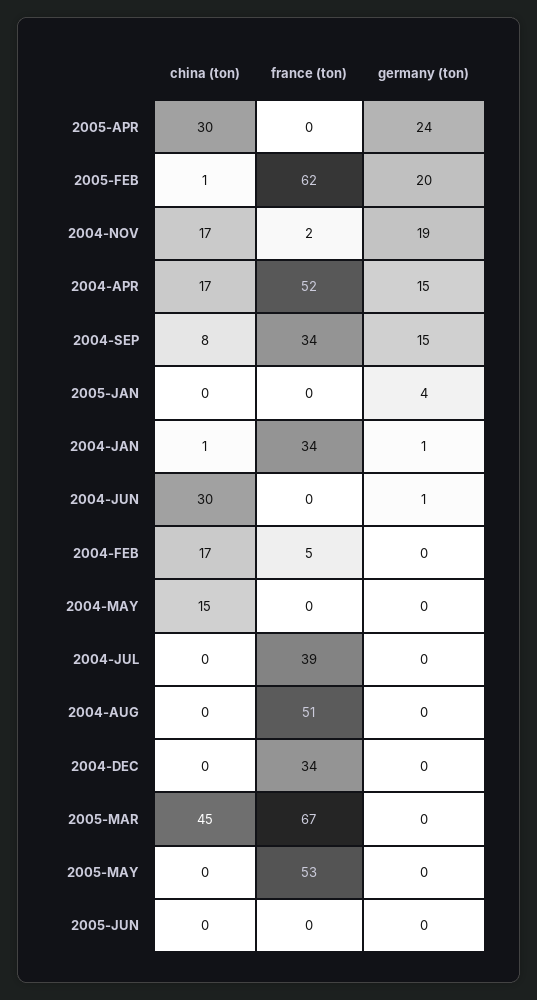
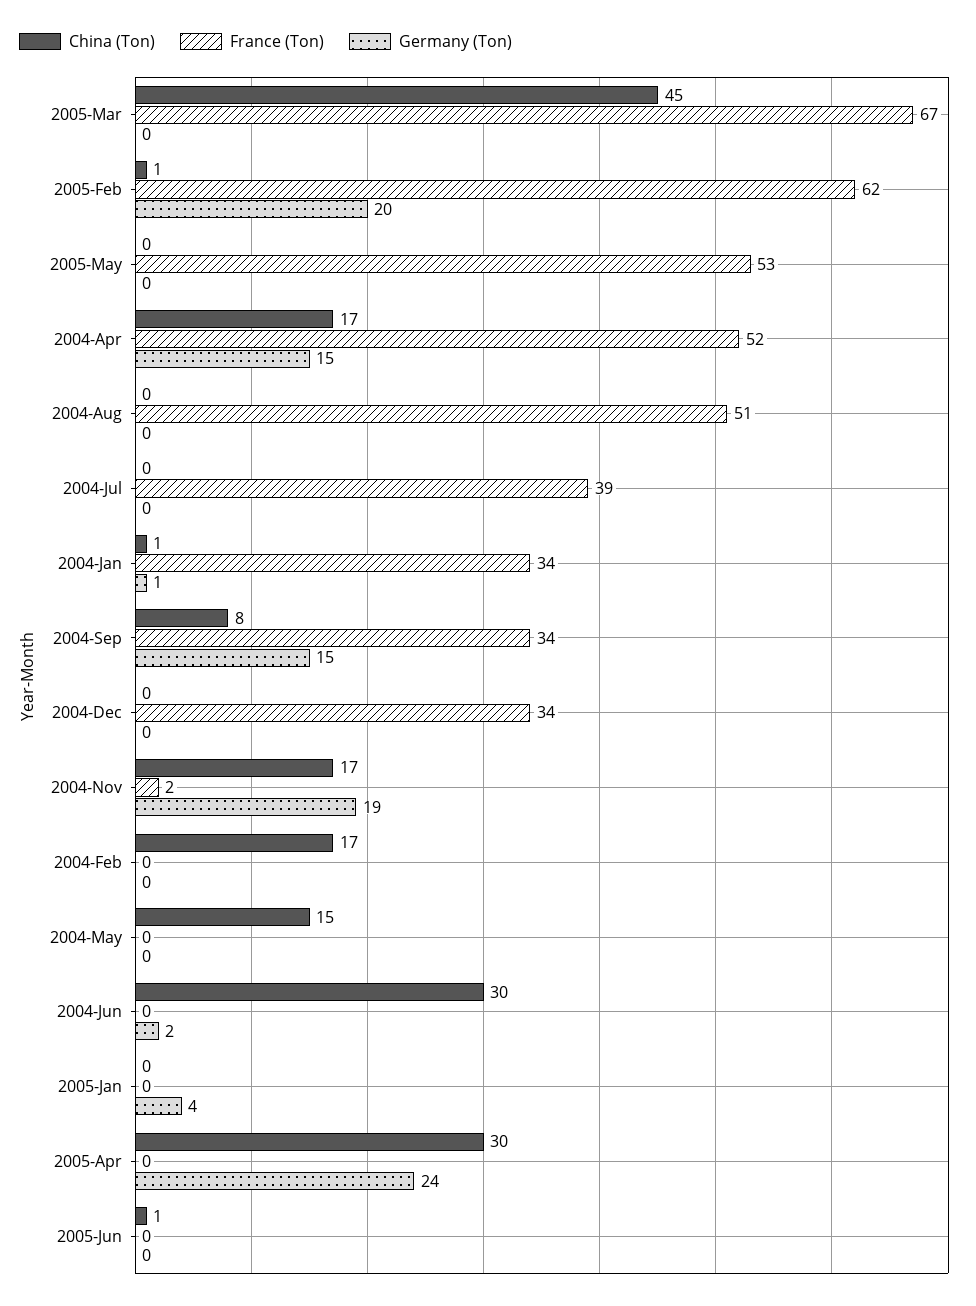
  {
    "china (ton)": {
      "2005-APR": 30,
      "2005-FEB": 1,
      "2004-NOV": 17,
      "2004-APR": 17,
      "2004-SEP": 8,
      "2005-JAN": 0,
      "2004-JAN": 1,
      "2004-JUN": 30,
      "2004-FEB": 17,
      "2004-MAY": 15,
      "2004-JUL": 0,
      "2004-AUG": 0,
      "2004-DEC": 0,
      "2005-MAR": 45,
      "2005-MAY": 0,
-     "2005-JUN": 0
+     "2005-JUN": 1
    },
    "france (ton)": {
      "2005-APR": 0,
      "2005-FEB": 62,
      "2004-NOV": 2,
      "2004-APR": 52,
      "2004-SEP": 34,
      "2005-JAN": 0,
      "2004-JAN": 34,
      "2004-JUN": 0,
-     "2004-FEB": 5,
+     "2004-FEB": 0,
      "2004-MAY": 0,
      "2004-JUL": 39,
      "2004-AUG": 51,
      "2004-DEC": 34,
      "2005-MAR": 67,
      "2005-MAY": 53,
      "2005-JUN": 0
    },
    "germany (ton)": {
      "2005-APR": 24,
      "2005-FEB": 20,
      "2004-NOV": 19,
      "2004-APR": 15,
      "2004-SEP": 15,
      "2005-JAN": 4,
      "2004-JAN": 1,
-     "2004-JUN": 1,
+     "2004-JUN": 2,
      "2004-FEB": 0,
      "2004-MAY": 0,
      "2004-JUL": 0,
      "2004-AUG": 0,
      "2004-DEC": 0,
      "2005-MAR": 0,
      "2005-MAY": 0,
      "2005-JUN": 0
    }
  }

